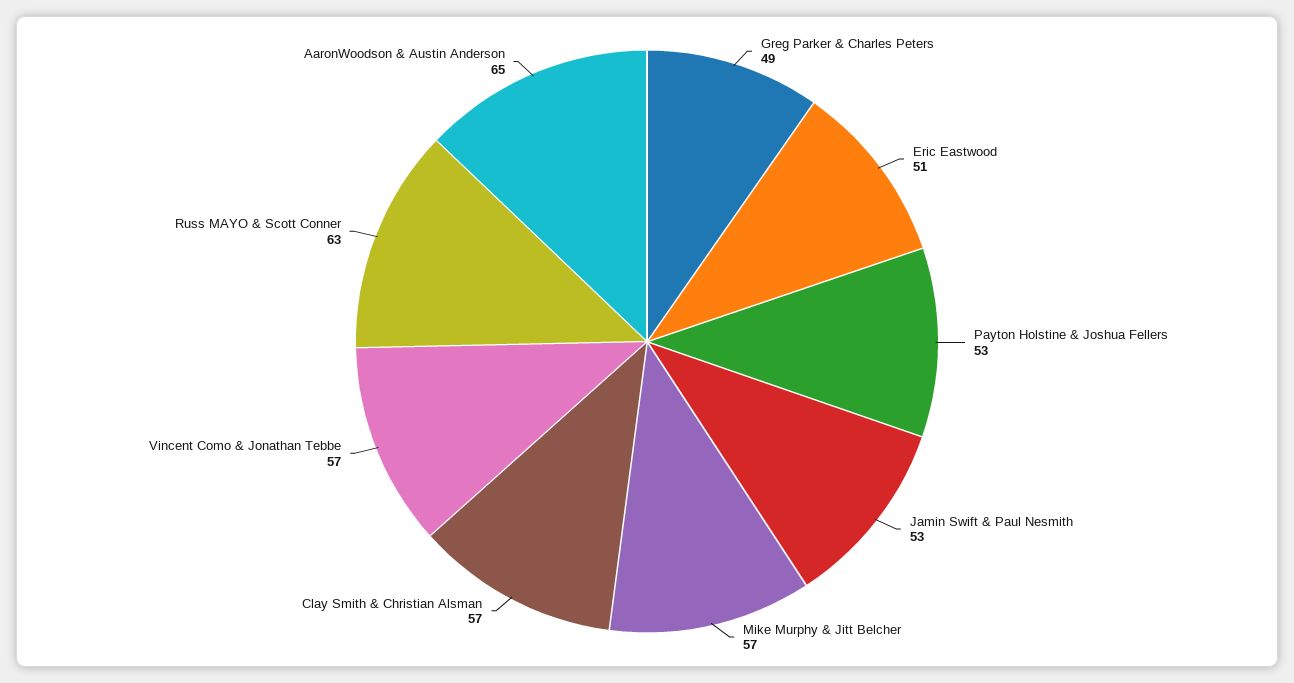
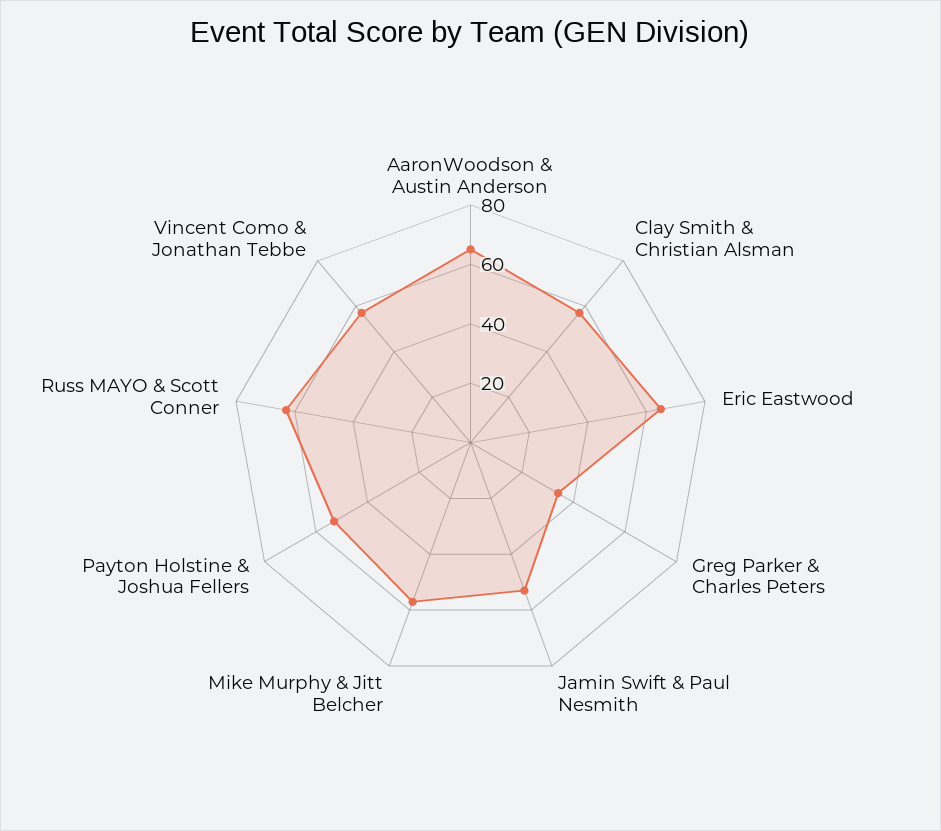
  {
-   "Greg Parker & Charles Peters": 49,
+   "Greg Parker & Charles Peters": 35,
-   "Eric Eastwood": 51,
+   "Eric Eastwood": 65,
    "Payton Holstine & Joshua Fellers": 53,
    "Jamin Swift & Paul Nesmith": 53,
    "Mike Murphy & Jitt Belcher": 57,
    "Clay Smith & Christian Alsman": 57,
    "Vincent Como & Jonathan Tebbe": 57,
    "Russ MAYO & Scott Conner": 63,
    "AaronWoodson & Austin Anderson": 65
  }

